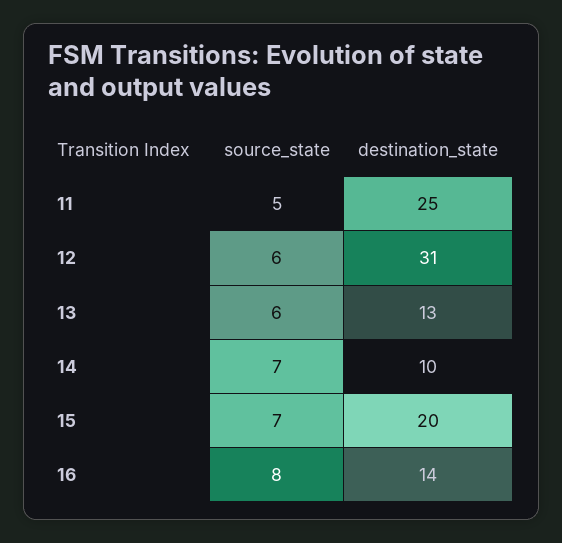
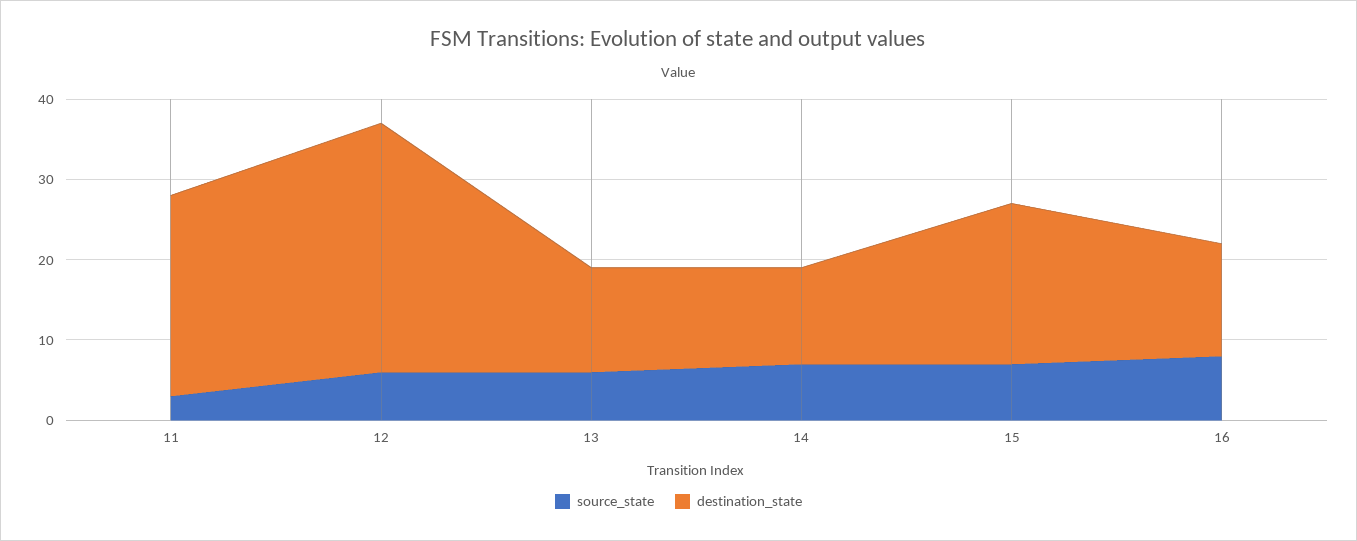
  {
    "source_state": {
-     "11": 5,
+     "11": 3,
      "12": 6,
      "13": 6,
      "14": 7,
      "15": 7,
      "16": 8
    },
    "destination_state": {
      "11": 25,
      "12": 31,
      "13": 13,
-     "14": 10,
+     "14": 12,
      "15": 20,
      "16": 14
    }
  }

